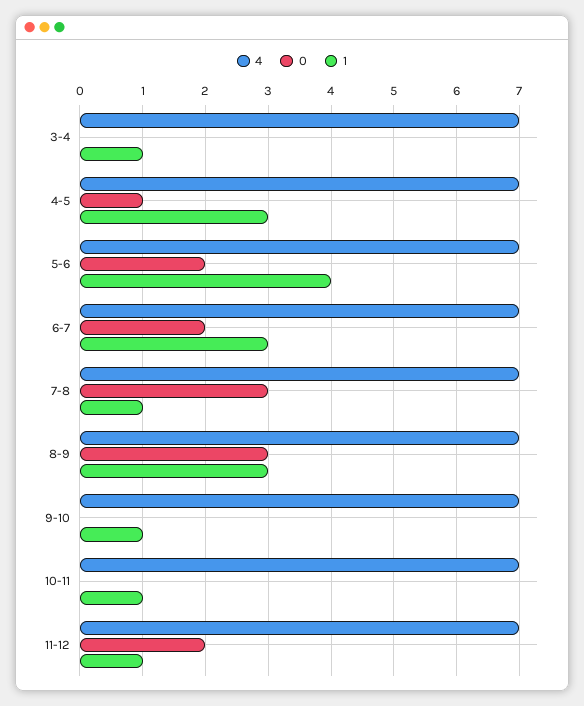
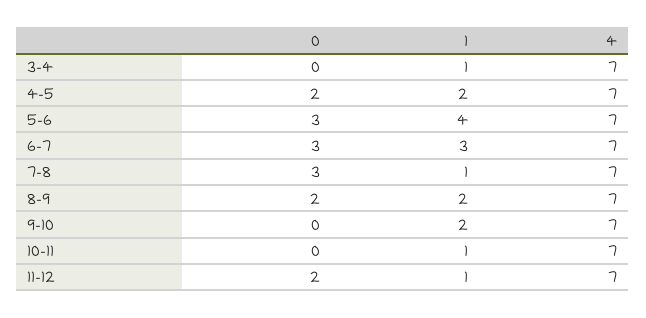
  {
    "4": {
      "3-4": 7,
      "4-5": 7,
      "5-6": 7,
      "6-7": 7,
      "7-8": 7,
      "8-9": 7,
      "9-10": 7,
      "10-11": 7,
      "11-12": 7
    },
    "0": {
      "3-4": 0,
-     "4-5": 1,
+     "4-5": 2,
-     "5-6": 2,
+     "5-6": 3,
-     "6-7": 2,
+     "6-7": 3,
      "7-8": 3,
-     "8-9": 3,
+     "8-9": 2,
      "9-10": 0,
      "10-11": 0,
      "11-12": 2
    },
    "1": {
      "3-4": 1,
-     "4-5": 3,
+     "4-5": 2,
      "5-6": 4,
      "6-7": 3,
      "7-8": 1,
-     "8-9": 3,
+     "8-9": 2,
-     "9-10": 1,
+     "9-10": 2,
      "10-11": 1,
      "11-12": 1
    }
  }

